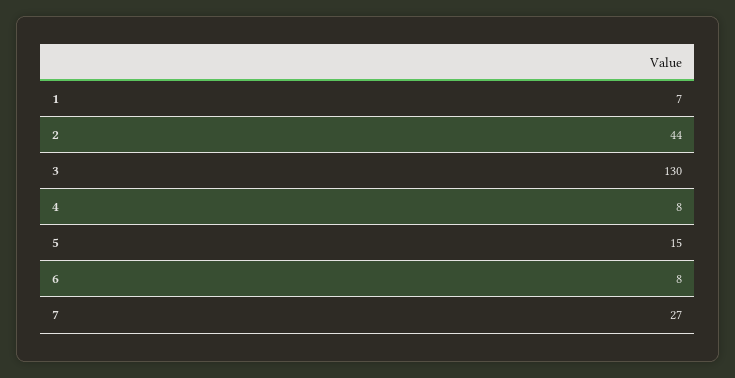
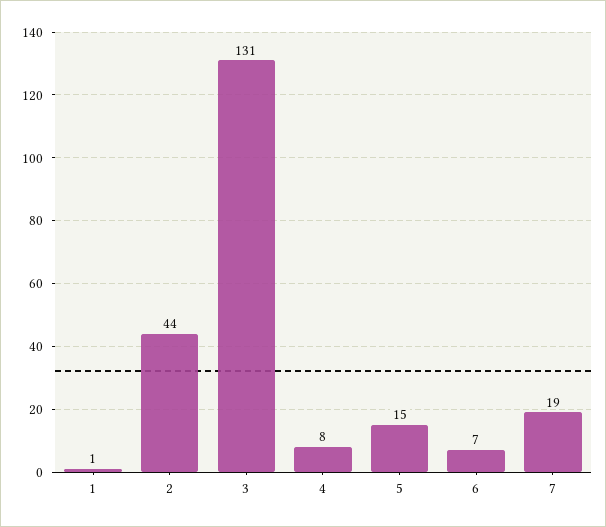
  {
-   "1": 7,
+   "1": 1,
    "2": 44,
-   "3": 130,
+   "3": 131,
    "4": 8,
    "5": 15,
-   "6": 8,
+   "6": 7,
-   "7": 27
+   "7": 19
  }

